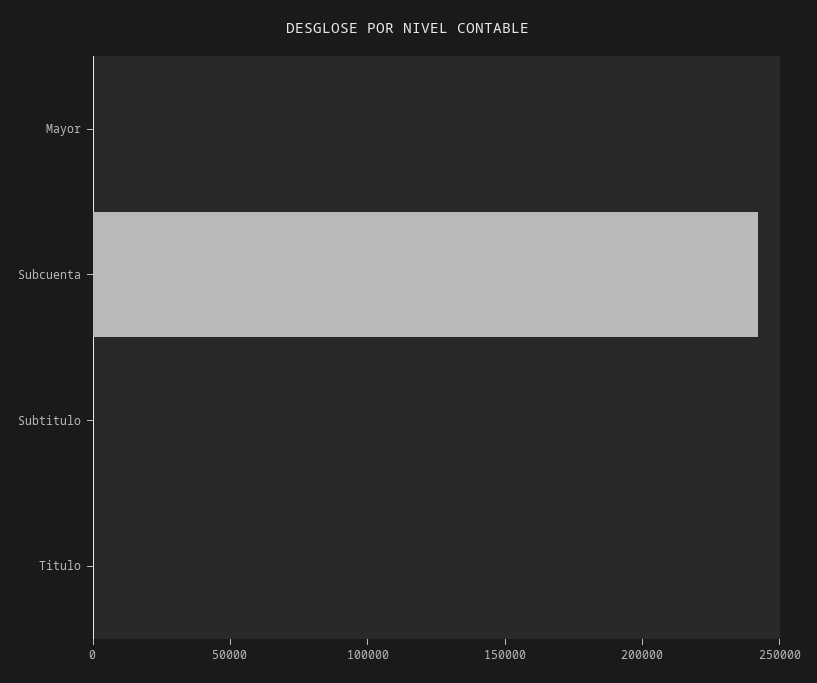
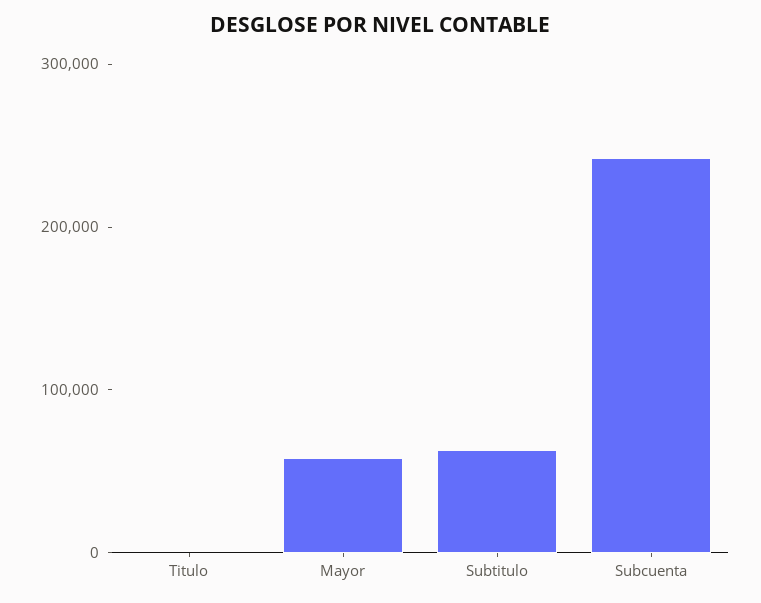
  {
-   "Mayor": 0,
+   "Mayor": 60000,
    "Subcuenta": 240000,
-   "Subtitulo": 0,
+   "Subtitulo": 60000,
    "Titulo": 0
  }

